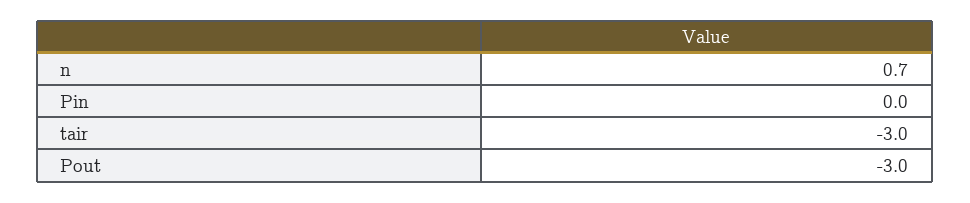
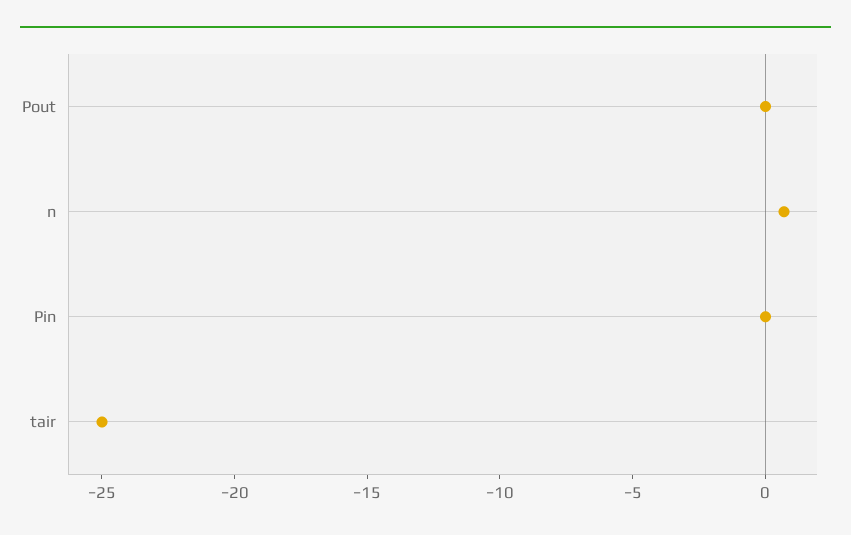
  {
    "n": 0.7,
    "Pin": 0,
-   "tair": -3,
+   "tair": -25,
-   "Pout": -3
+   "Pout": 0
  }

